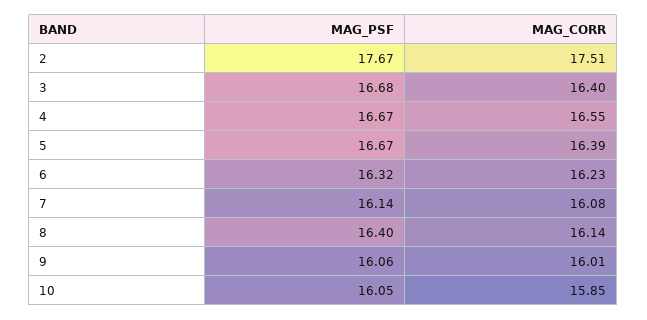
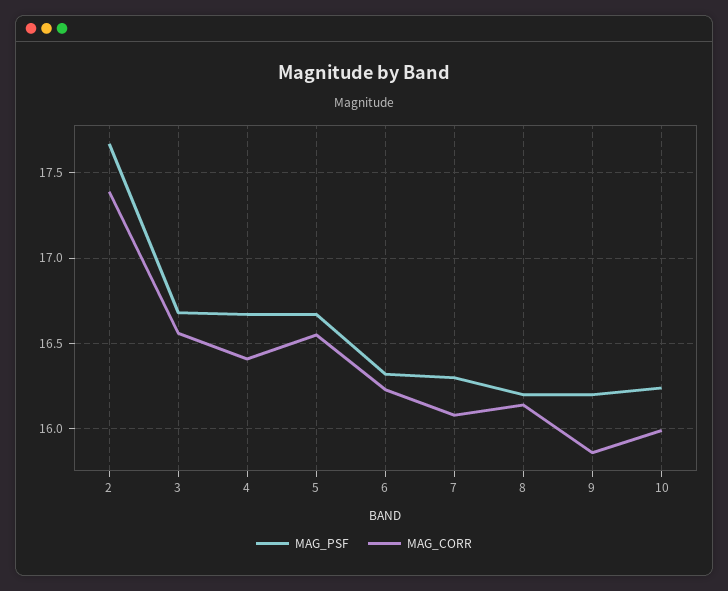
  {
    "MAG_PSF": {
      "2": 17.67,
      "3": 16.68,
      "4": 16.67,
      "5": 16.67,
      "6": 16.32,
-     "7": 16.14,
+     "7": 16.3,
-     "8": 16.4,
+     "8": 16.2,
-     "9": 16.06,
+     "9": 16.2,
-     "10": 16.05
+     "10": 16.25
    },
    "MAG_CORR": {
-     "2": 17.51,
+     "2": 17.4,
-     "3": 16.4,
+     "3": 16.55,
-     "4": 16.55,
+     "4": 16.4,
-     "5": 16.39,
+     "5": 16.55,
      "6": 16.23,
      "7": 16.08,
      "8": 16.14,
-     "9": 16.01,
+     "9": 15.85,
-     "10": 15.85
+     "10": 16
    }
  }

